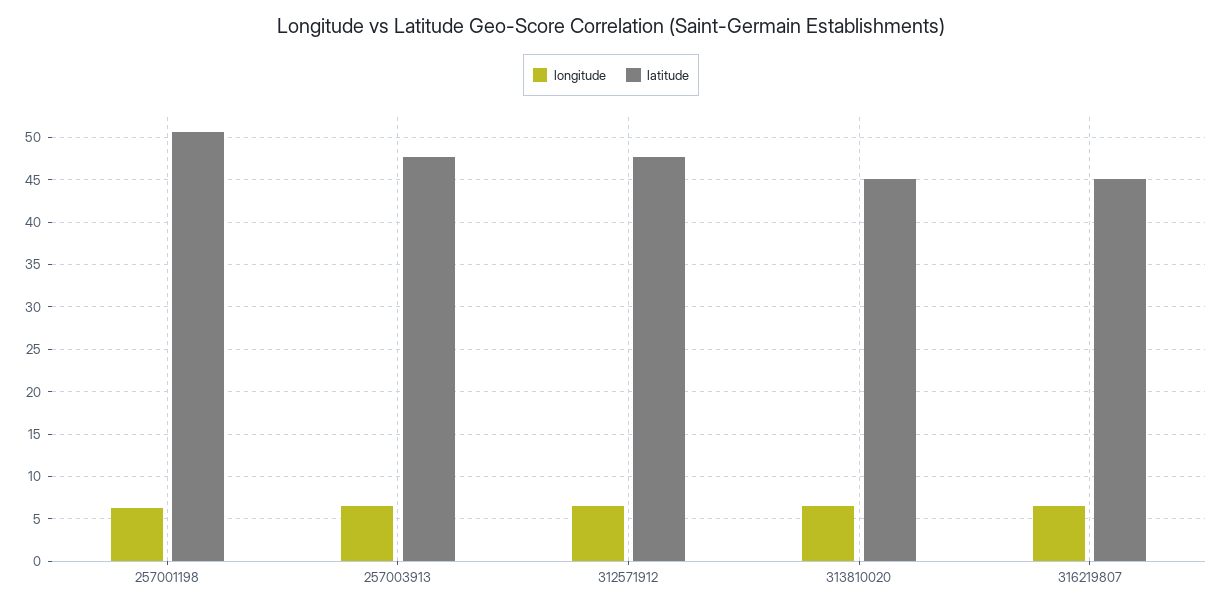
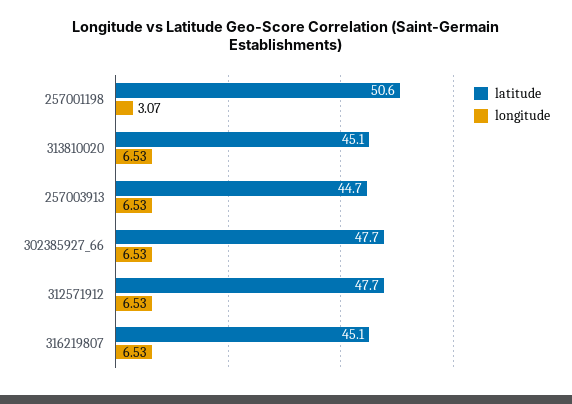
  {
    "longitude": {
-     "257001198": 6,
+     "257001198": 3.07,
      "257003913": 6.53,
      "312571912": 6.53,
      "313810020": 6.53,
-     "316219807": 6.53
+     "316219807": 6.53,
+     "302385927_66": 6.53
    },
    "latitude": {
      "257001198": 50.6,
-     "257003913": 48,
+     "257003913": 44.7,
      "312571912": 47.7,
      "313810020": 45.1,
-     "316219807": 45.1
+     "316219807": 45.1,
+     "302385927_66": 47.7
    }
  }

